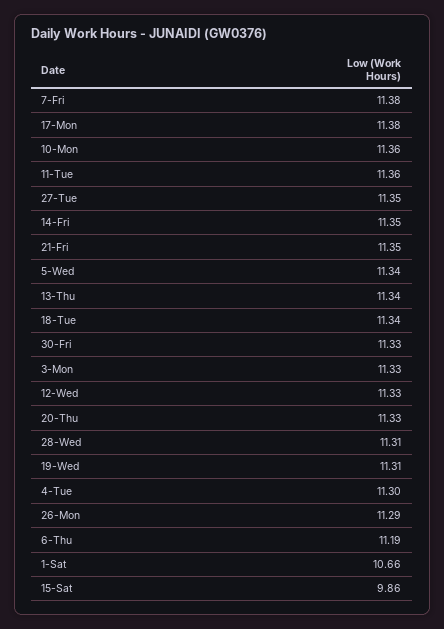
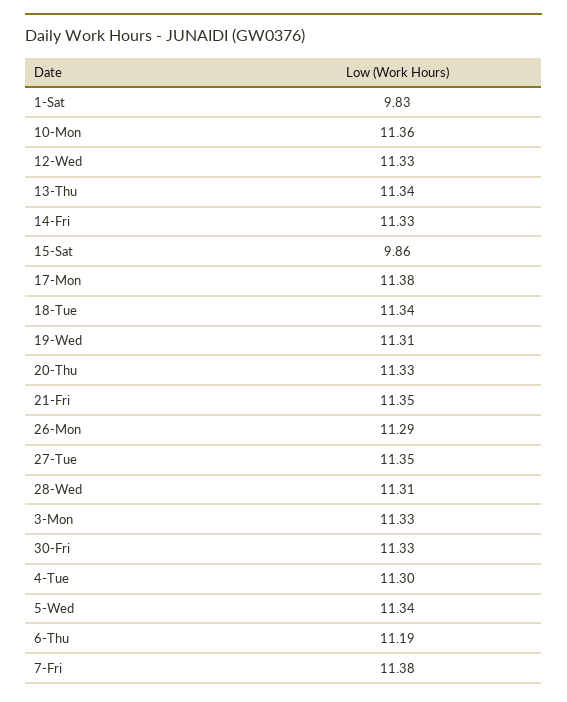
  {
    "7-Fri": 11.38,
    "17-Mon": 11.38,
    "10-Mon": 11.36,
-   "11-Tue": 11.36,
    "27-Tue": 11.35,
-   "14-Fri": 11.35,
+   "14-Fri": 11.33,
    "21-Fri": 11.35,
    "5-Wed": 11.34,
    "13-Thu": 11.34,
    "18-Tue": 11.34,
    "30-Fri": 11.33,
    "3-Mon": 11.33,
    "12-Wed": 11.33,
    "20-Thu": 11.33,
    "28-Wed": 11.31,
    "19-Wed": 11.31,
    "4-Tue": 11.3,
    "26-Mon": 11.29,
    "6-Thu": 11.19,
-   "1-Sat": 10.66,
+   "1-Sat": 9.83,
    "15-Sat": 9.86
  }

